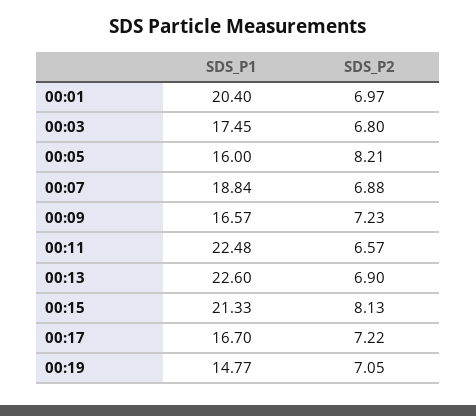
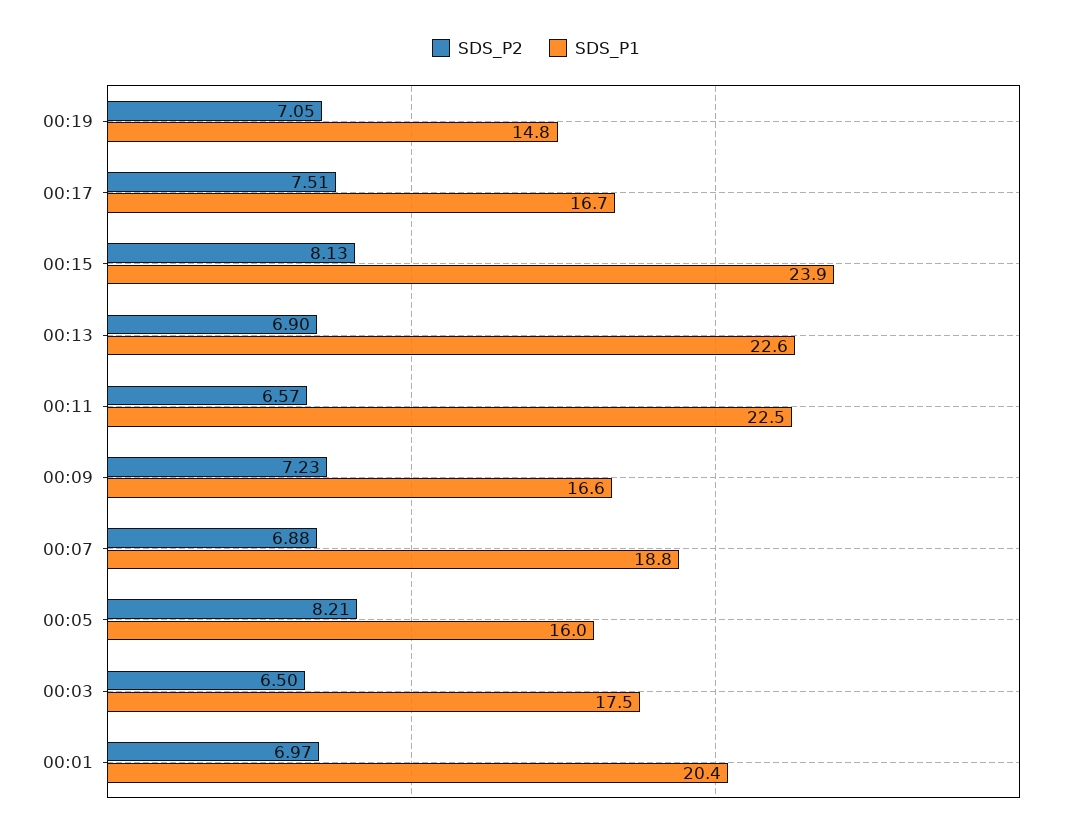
  {
    "SDS_P1": {
      "00:01": 20.4,
      "00:03": 17.45,
      "00:05": 16,
      "00:07": 18.84,
      "00:09": 16.57,
      "00:11": 22.48,
      "00:13": 22.6,
-     "00:15": 21.33,
+     "00:15": 23.9,
      "00:17": 16.7,
      "00:19": 14.77
    },
    "SDS_P2": {
      "00:01": 6.97,
-     "00:03": 6.8,
+     "00:03": 6.5,
      "00:05": 8.21,
      "00:07": 6.88,
      "00:09": 7.23,
      "00:11": 6.57,
      "00:13": 6.9,
      "00:15": 8.13,
-     "00:17": 7.22,
+     "00:17": 7.51,
      "00:19": 7.05
    }
  }

